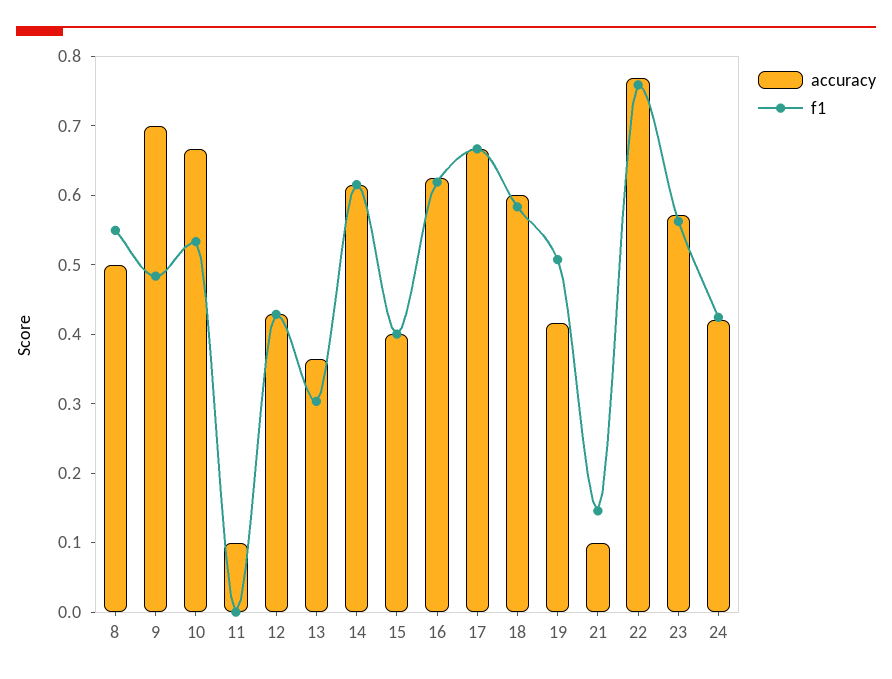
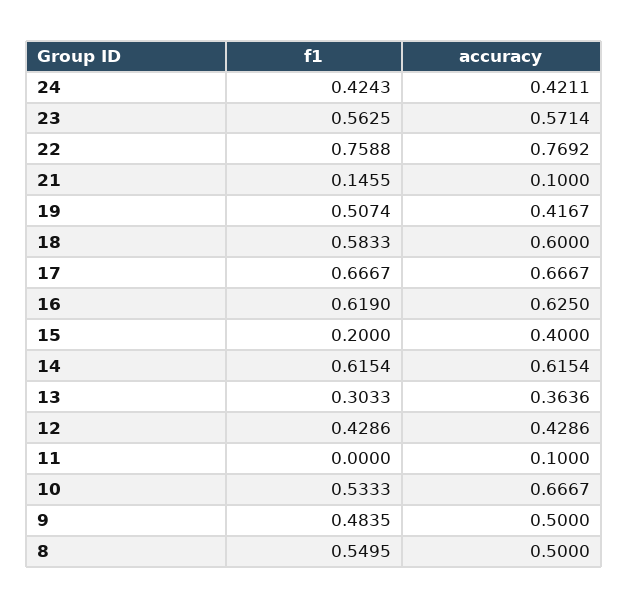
  {
    "accuracy": {
      "8": 0.5,
-     "9": 0.7,
+     "9": 0.5,
      "10": 0.6667,
      "11": 0.1,
      "12": 0.4286,
      "13": 0.3636,
      "14": 0.6154,
      "15": 0.4,
      "16": 0.625,
      "17": 0.6667,
      "18": 0.6,
      "19": 0.4167,
      "21": 0.1,
      "22": 0.7692,
      "23": 0.5714,
      "24": 0.4211
    },
    "f1": {
      "8": 0.5495,
      "9": 0.4835,
      "10": 0.5333,
      "11": 0,
      "12": 0.4286,
      "13": 0.3033,
      "14": 0.6154,
-     "15": 0.4,
+     "15": 0.2,
      "16": 0.619,
      "17": 0.6667,
      "18": 0.5833,
      "19": 0.5074,
      "21": 0.1455,
      "22": 0.7588,
      "23": 0.5625,
      "24": 0.4243
    }
  }

